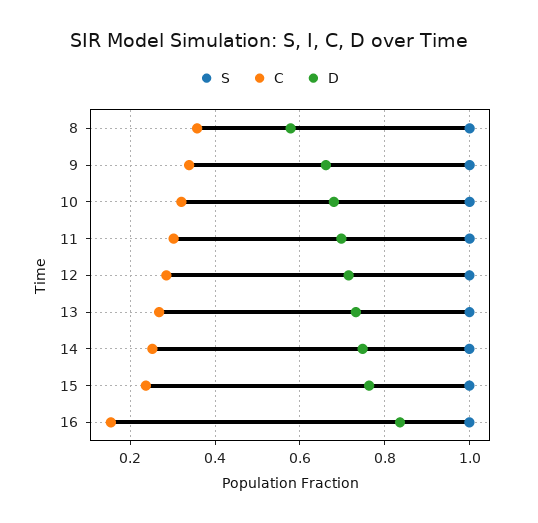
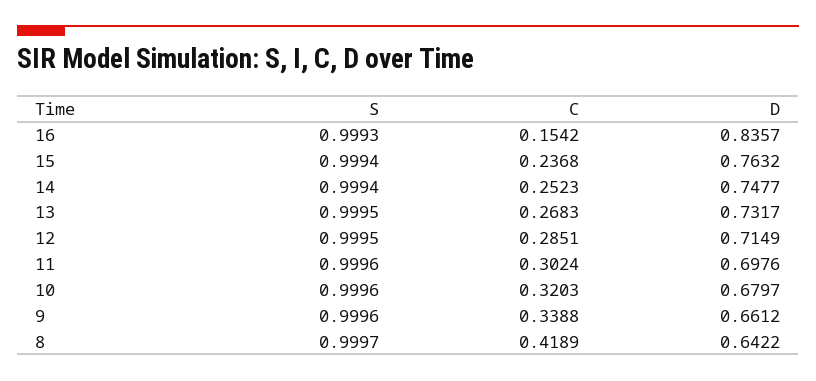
  {
    "S": {
      "8": 0.9997,
      "9": 0.9996,
      "10": 0.9996,
      "11": 0.9996,
      "12": 0.9995,
      "13": 0.9995,
      "14": 0.9994,
      "15": 0.9994,
      "16": 0.9993
    },
    "C": {
-     "8": 0.36,
+     "8": 0.4189,
      "9": 0.3388,
      "10": 0.3203,
      "11": 0.3024,
      "12": 0.2851,
      "13": 0.2683,
      "14": 0.2523,
      "15": 0.2368,
      "16": 0.1542
    },
    "D": {
-     "8": 0.58,
+     "8": 0.6422,
      "9": 0.6612,
      "10": 0.6797,
      "11": 0.6976,
      "12": 0.7149,
      "13": 0.7317,
      "14": 0.7477,
      "15": 0.7632,
      "16": 0.8357
    }
  }

